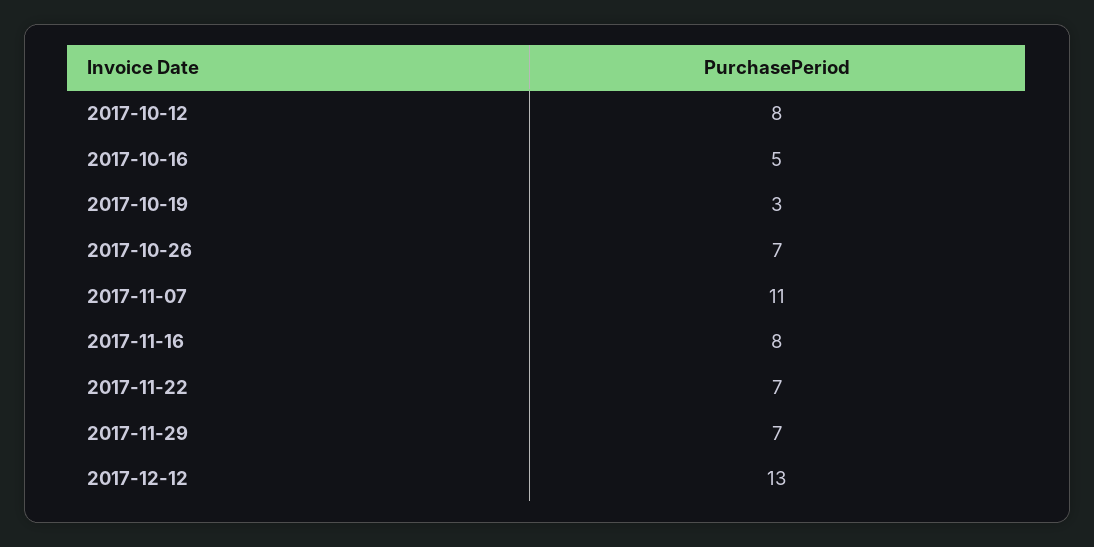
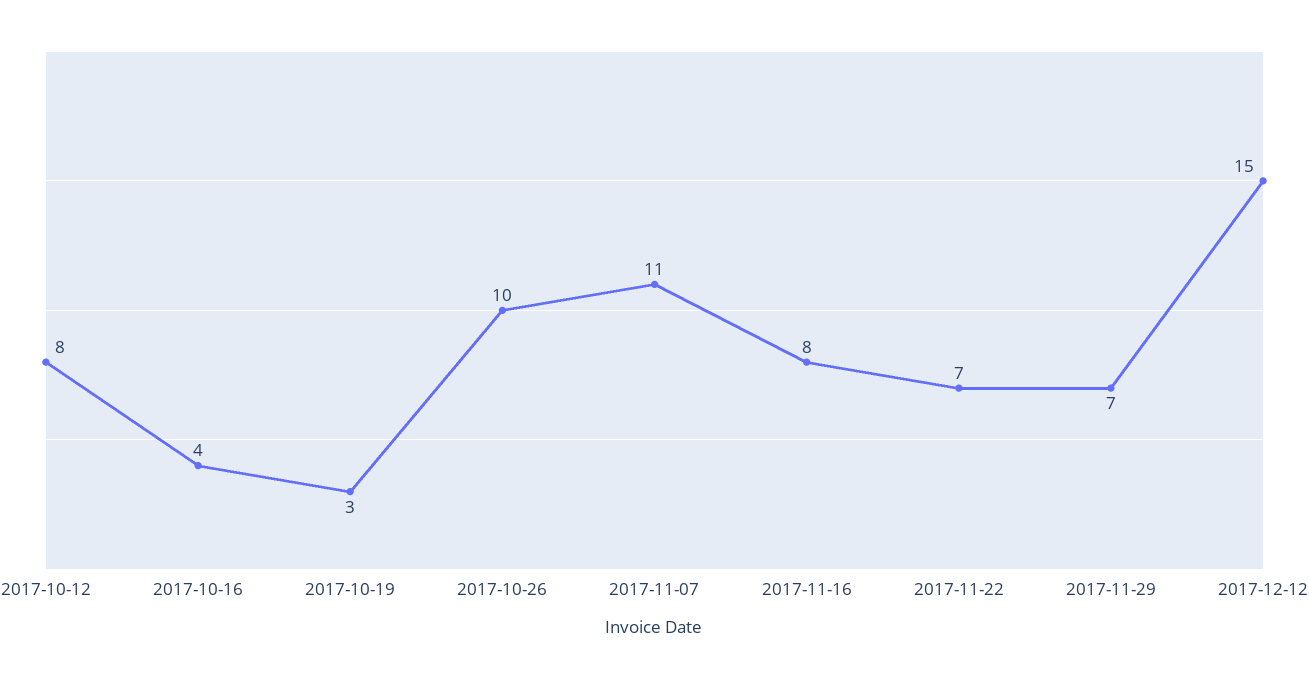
  {
    "2017-10-12": 8,
-   "2017-10-16": 5,
+   "2017-10-16": 4,
    "2017-10-19": 3,
-   "2017-10-26": 7,
+   "2017-10-26": 10,
    "2017-11-07": 11,
    "2017-11-16": 8,
    "2017-11-22": 7,
    "2017-11-29": 7,
-   "2017-12-12": 13
+   "2017-12-12": 15
  }

